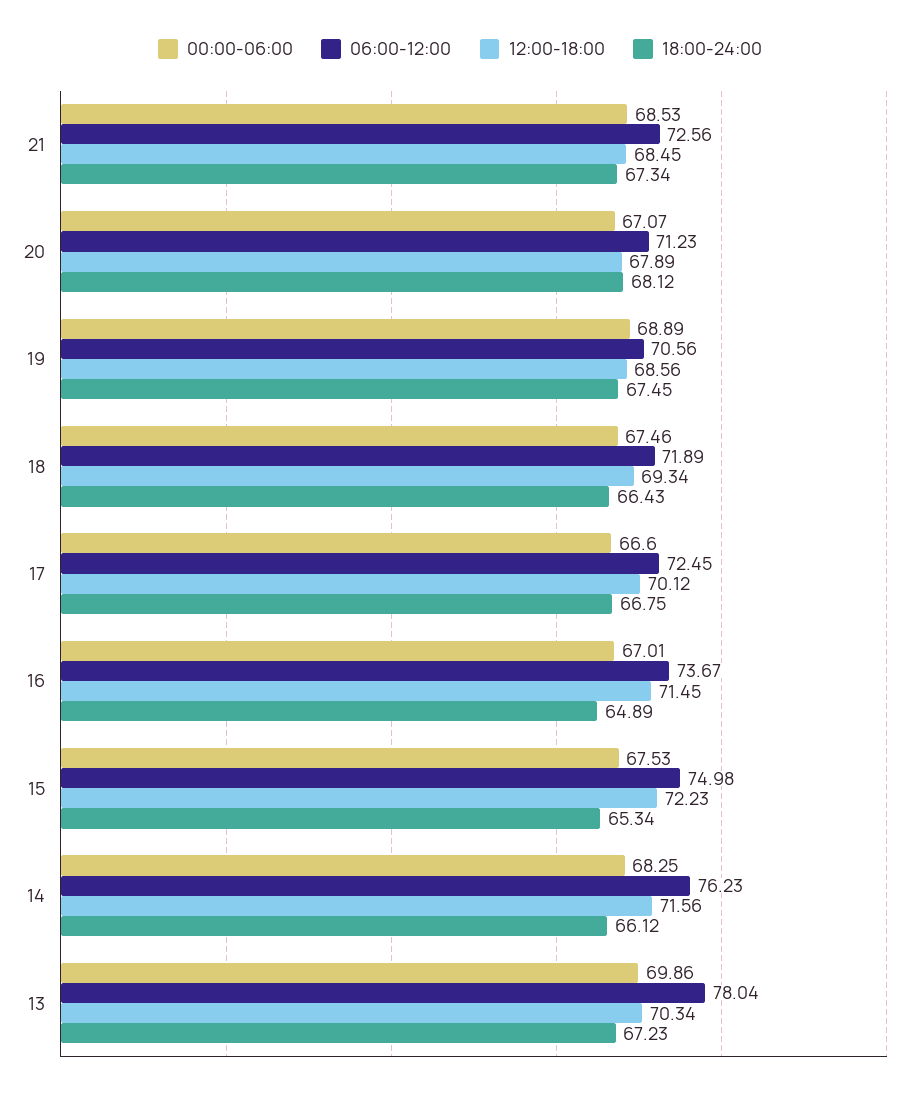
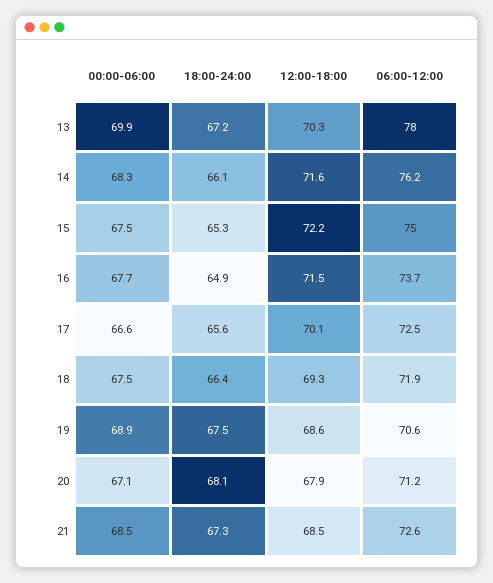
  {
    "00:00-06:00": {
      "21": 68.53,
      "20": 67.07,
      "19": 68.89,
      "18": 67.46,
      "17": 66.6,
-     "16": 67.01,
+     "16": 67.7,
      "15": 67.53,
      "14": 68.25,
      "13": 69.86
    },
    "06:00-12:00": {
      "21": 72.56,
      "20": 71.23,
      "19": 70.56,
      "18": 71.89,
      "17": 72.45,
      "16": 73.67,
      "15": 74.98,
      "14": 76.23,
      "13": 78.04
    },
    "12:00-18:00": {
      "21": 68.45,
      "20": 67.89,
      "19": 68.56,
      "18": 69.34,
      "17": 70.12,
      "16": 71.45,
      "15": 72.23,
      "14": 71.56,
      "13": 70.34
    },
    "18:00-24:00": {
      "21": 67.34,
      "20": 68.12,
      "19": 67.45,
      "18": 66.43,
-     "17": 66.75,
+     "17": 65.6,
      "16": 64.89,
      "15": 65.34,
      "14": 66.12,
      "13": 67.23
    }
  }

